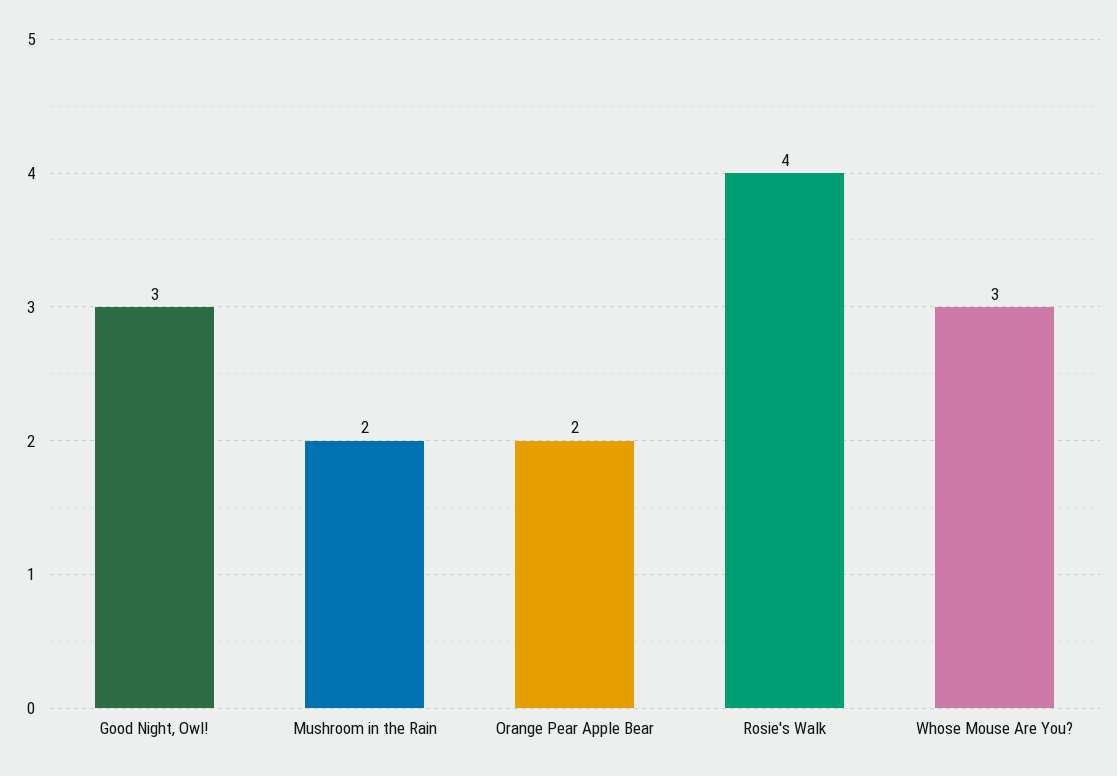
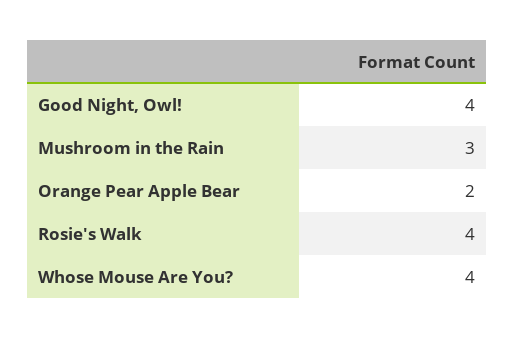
  {
-   "Good Night, Owl!": 3,
+   "Good Night, Owl!": 4,
-   "Mushroom in the Rain": 2,
+   "Mushroom in the Rain": 3,
    "Orange Pear Apple Bear": 2,
    "Rosie's Walk": 4,
-   "Whose Mouse Are You?": 3
+   "Whose Mouse Are You?": 4
  }

